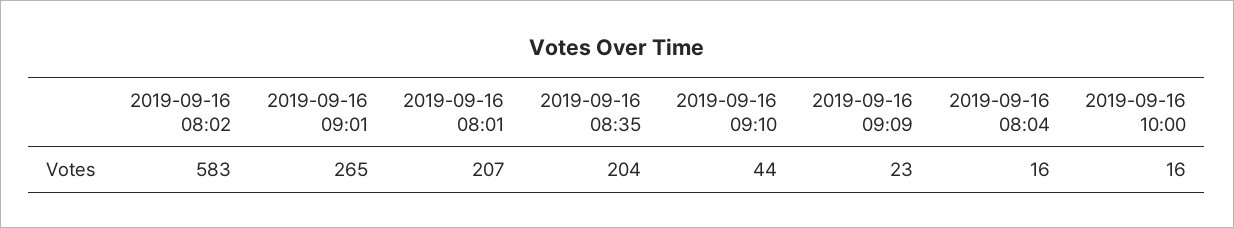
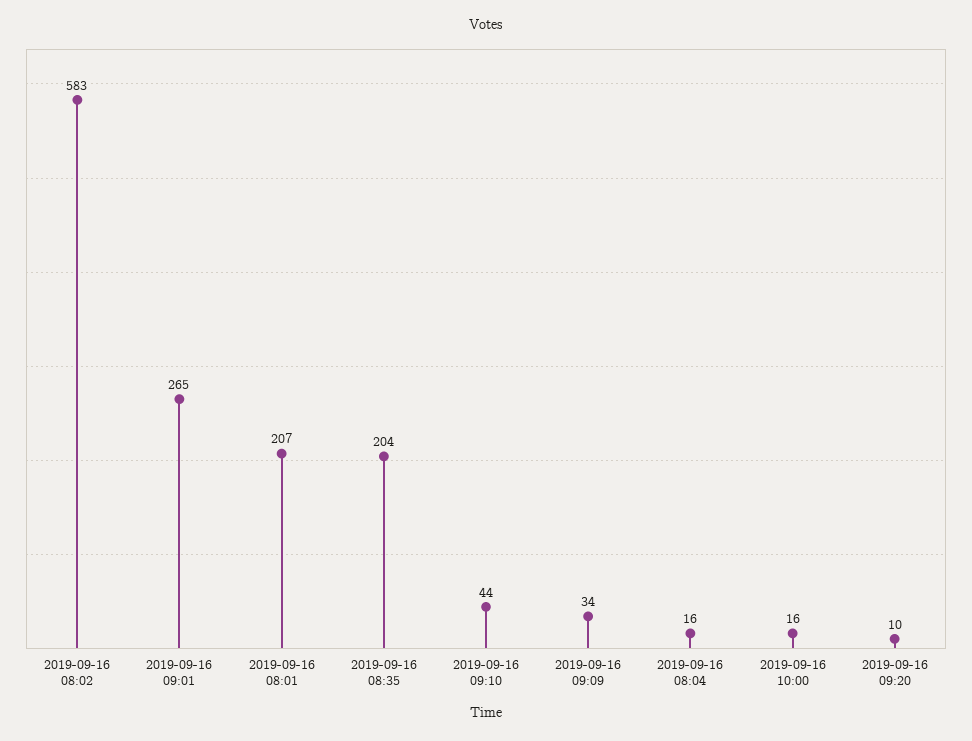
  {
    "2019-09-16 08:02": 583,
    "2019-09-16 09:01": 265,
    "2019-09-16 08:01": 207,
    "2019-09-16 08:35": 204,
    "2019-09-16 09:10": 44,
-   "2019-09-16 09:09": 23,
+   "2019-09-16 09:09": 34,
    "2019-09-16 08:04": 16,
-   "2019-09-16 10:00": 16
+   "2019-09-16 10:00": 16,
+   "2019-09-16 09:20": 10
  }

